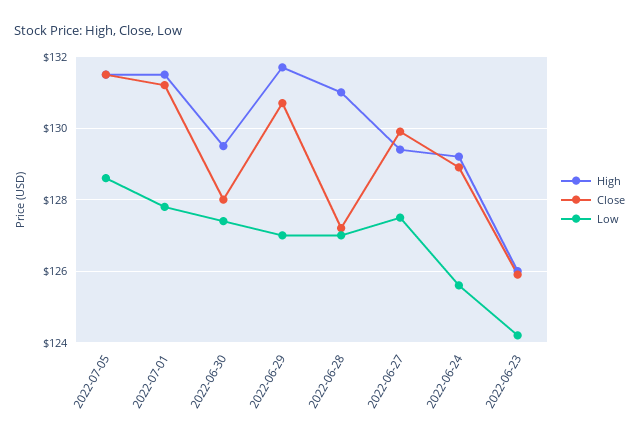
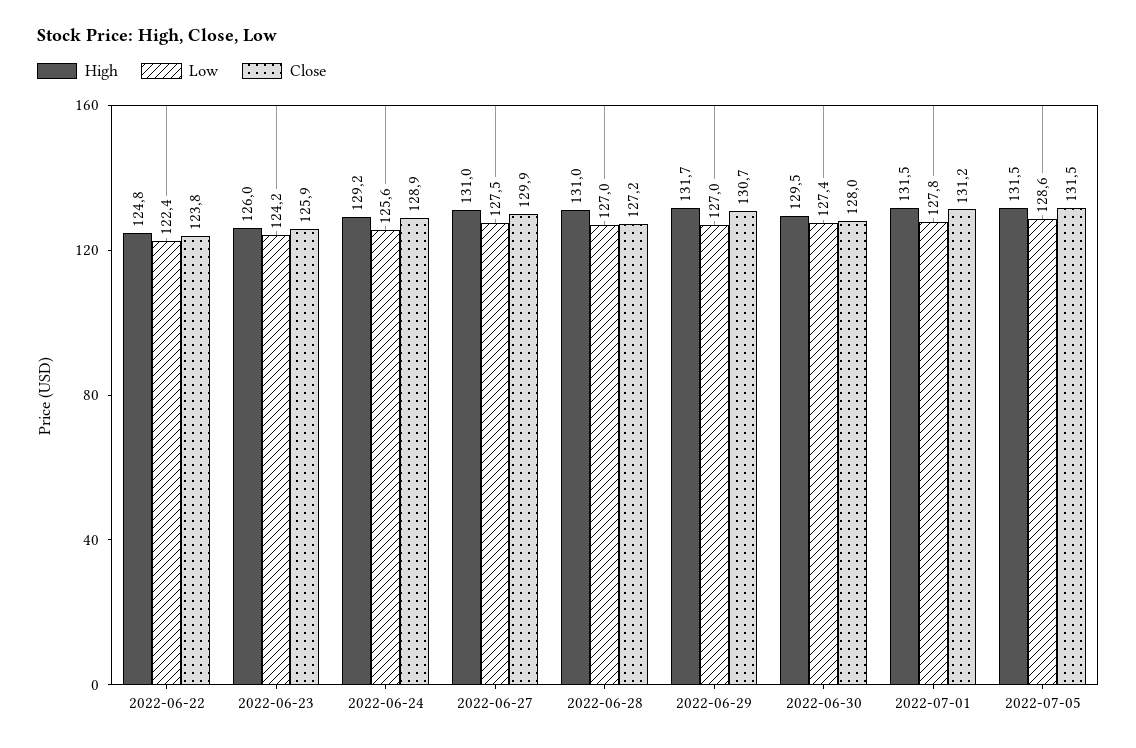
  {
    "High": {
      "2022-07-05": 131.5,
      "2022-07-01": 131.5,
      "2022-06-30": 129.5,
      "2022-06-29": 131.7,
      "2022-06-28": 131,
-     "2022-06-27": 129.5,
+     "2022-06-27": 131,
      "2022-06-24": 129.2,
-     "2022-06-23": 126
+     "2022-06-23": 126,
+     "2022-06-22": 124.8
    },
    "Close": {
      "2022-07-05": 131.5,
      "2022-07-01": 131.2,
      "2022-06-30": 128,
      "2022-06-29": 130.7,
      "2022-06-28": 127.2,
      "2022-06-27": 129.9,
      "2022-06-24": 128.9,
-     "2022-06-23": 125.9
+     "2022-06-23": 125.9,
+     "2022-06-22": 123.8
    },
    "Low": {
      "2022-07-05": 128.6,
      "2022-07-01": 127.8,
      "2022-06-30": 127.4,
      "2022-06-29": 127,
      "2022-06-28": 127,
      "2022-06-27": 127.5,
      "2022-06-24": 125.6,
-     "2022-06-23": 124.2
+     "2022-06-23": 124.2,
+     "2022-06-22": 122.4
    }
  }

